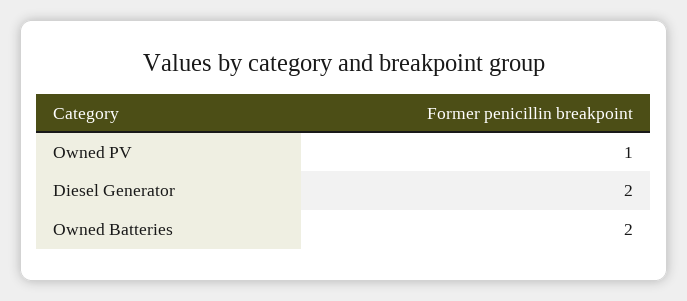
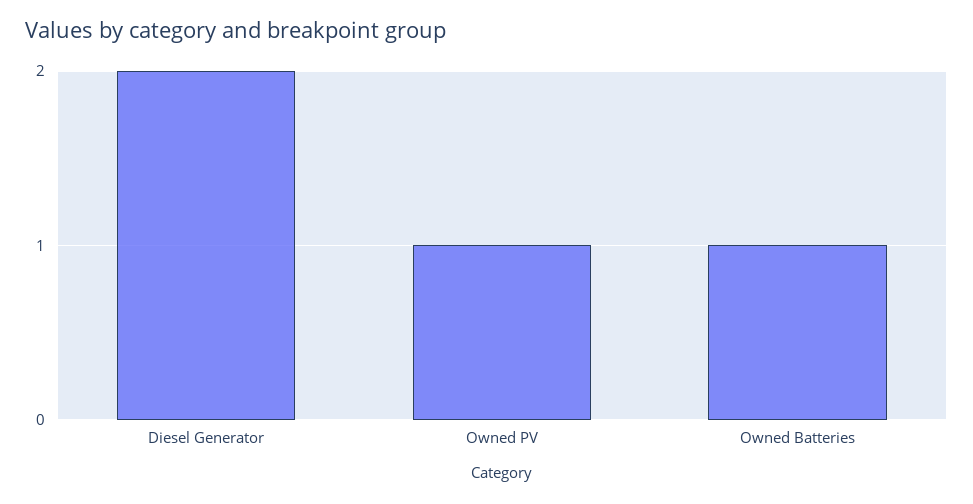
  {
    "Owned PV": 1,
    "Diesel Generator": 2,
-   "Owned Batteries": 2
+   "Owned Batteries": 1
  }

